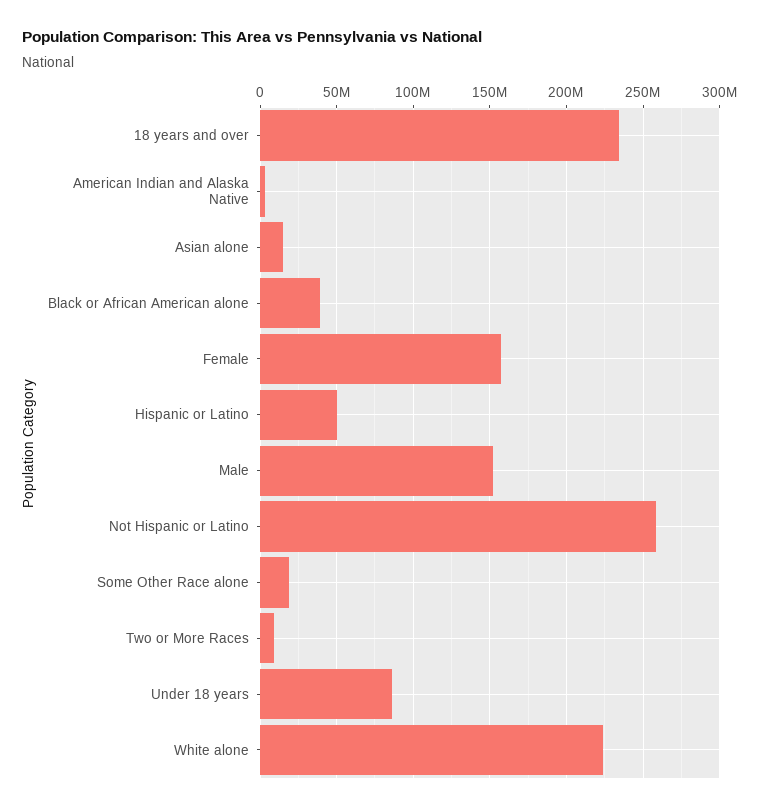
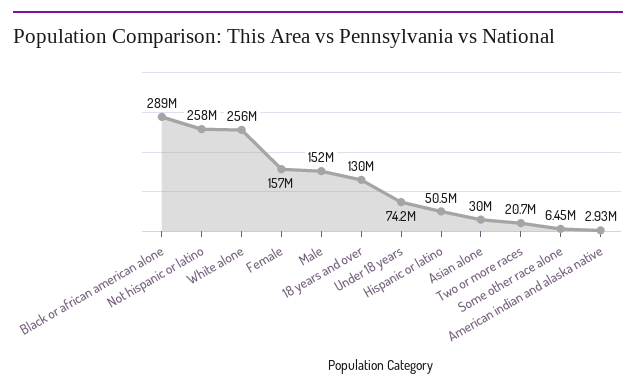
  {
-   "18 years and over": 235000000,
+   "18 years and over": 130000000,
    "American Indian and Alaska Native": 2930000,
-   "Asian alone": 15000000,
+   "Asian alone": 30000000,
-   "Black or African American alone": 40000000,
+   "Black or African American alone": 289000000,
    "Female": 157000000,
    "Hispanic or Latino": 50500000,
    "Male": 152000000,
    "Not Hispanic or Latino": 258000000,
-   "Some Other Race alone": 20000000,
+   "Some Other Race alone": 6450000,
-   "Two or More Races": 10000000,
+   "Two or More Races": 20700000,
-   "Under 18 years": 85000000,
+   "Under 18 years": 74200000,
-   "White alone": 225000000
+   "White alone": 256000000
  }

